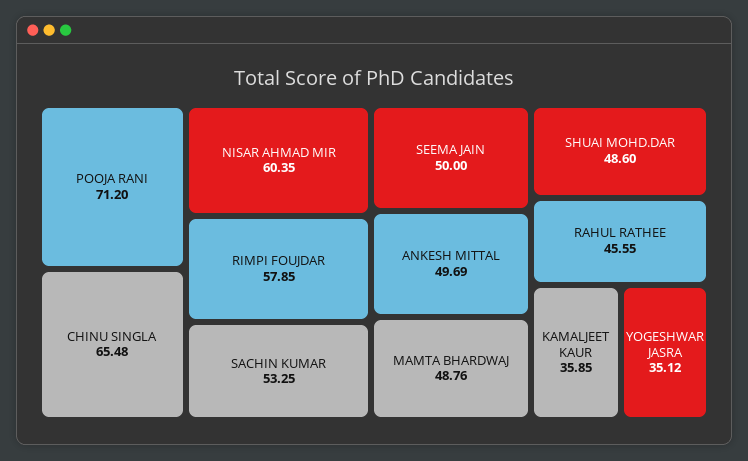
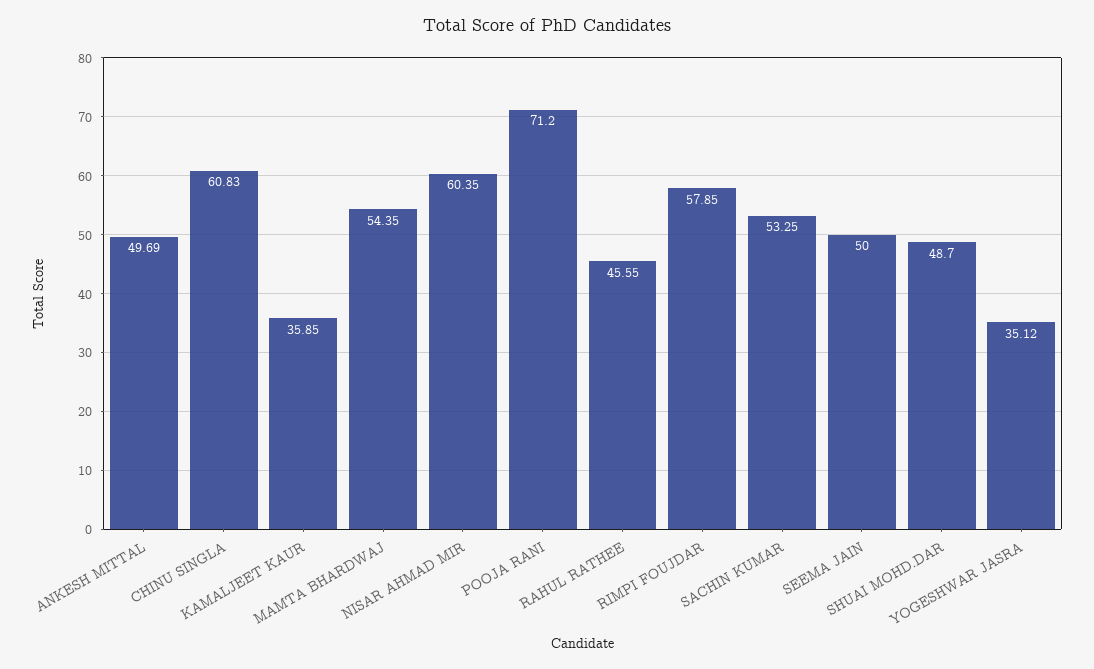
  {
    "POOJA RANI": 71.2,
-   "CHINU SINGLA": 65.48,
+   "CHINU SINGLA": 60.83,
    "NISAR AHMAD MIR": 60.35,
    "RIMPI FOUJDAR": 57.85,
    "SACHIN KUMAR": 53.25,
    "SEEMA JAIN": 50,
    "ANKESH MITTAL": 49.69,
-   "MAMTA BHARDWAJ": 48.76,
+   "MAMTA BHARDWAJ": 54.35,
-   "SHUAI MOHD.DAR": 48.6,
+   "SHUAI MOHD.DAR": 48.7,
    "RAHUL RATHEE": 45.55,
    "KAMALJEET KAUR": 35.85,
    "YOGESHWAR JASRA": 35.12
  }

